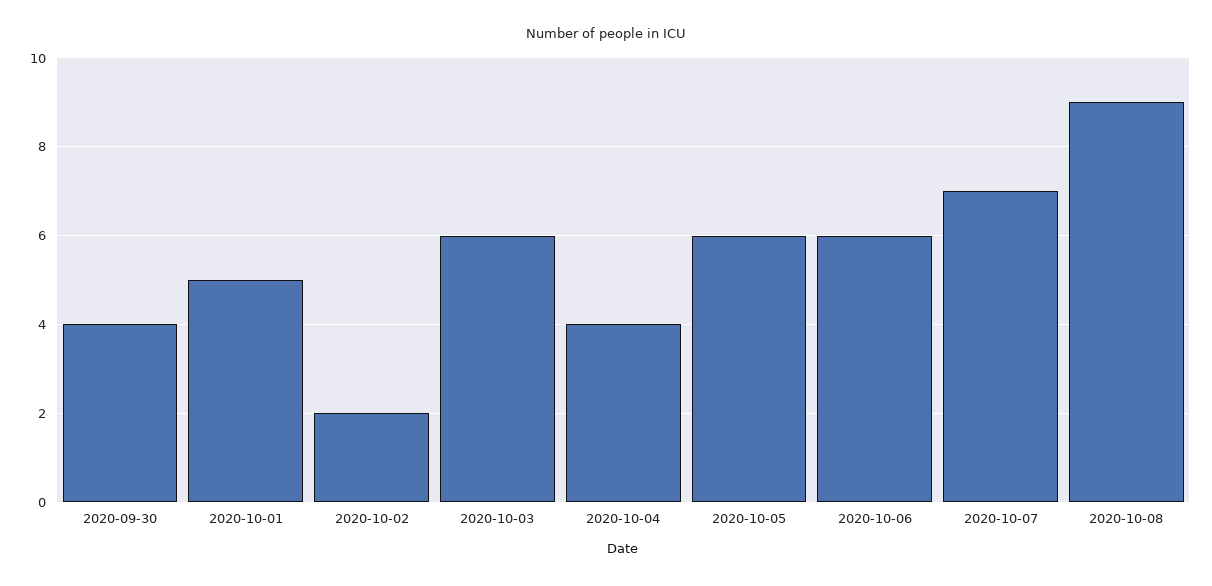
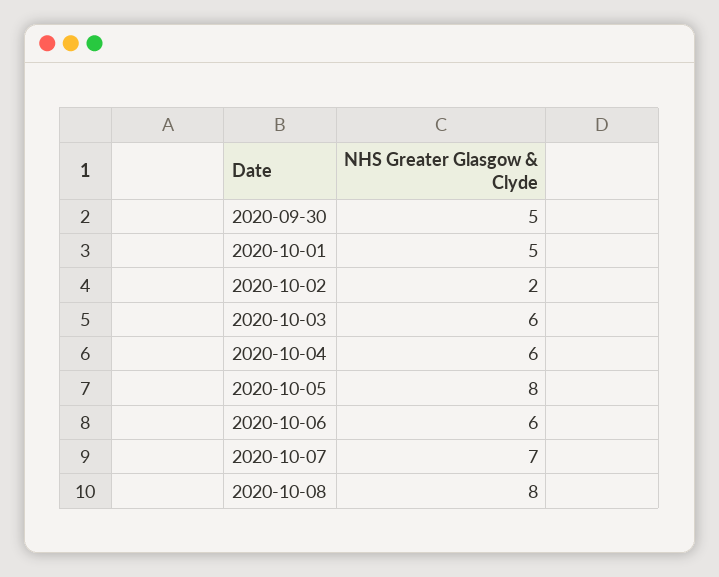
  {
-   "2020-09-30": 4,
+   "2020-09-30": 5,
    "2020-10-01": 5,
    "2020-10-02": 2,
    "2020-10-03": 6,
-   "2020-10-04": 4,
+   "2020-10-04": 6,
-   "2020-10-05": 6,
+   "2020-10-05": 8,
    "2020-10-06": 6,
    "2020-10-07": 7,
-   "2020-10-08": 9
+   "2020-10-08": 8
  }

